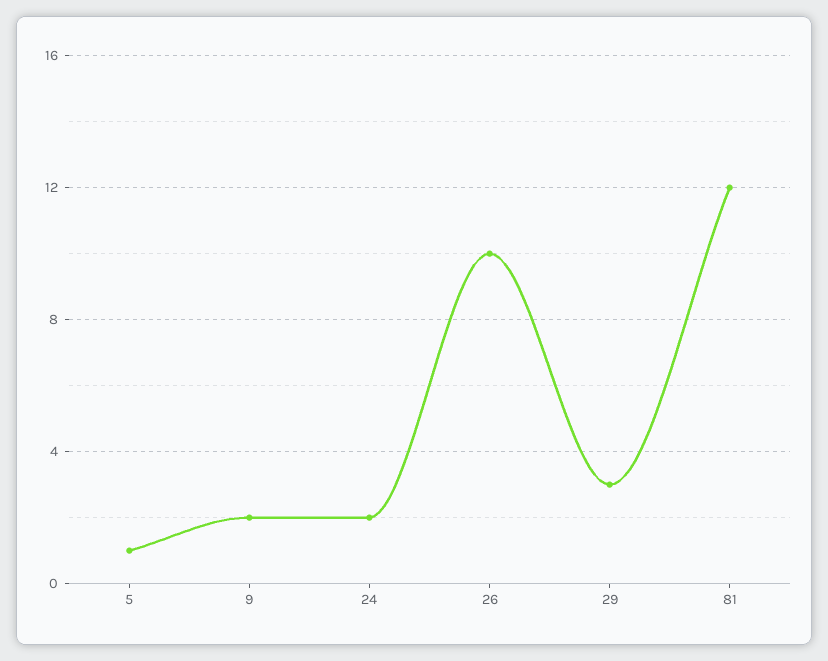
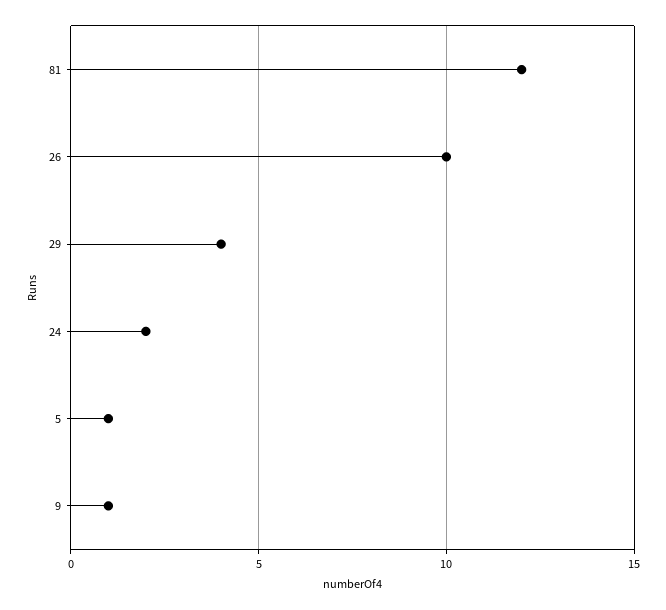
  {
    "5": 1,
-   "9": 2,
+   "9": 1,
    "24": 2,
    "26": 10,
-   "29": 3,
+   "29": 4,
    "81": 12
  }

